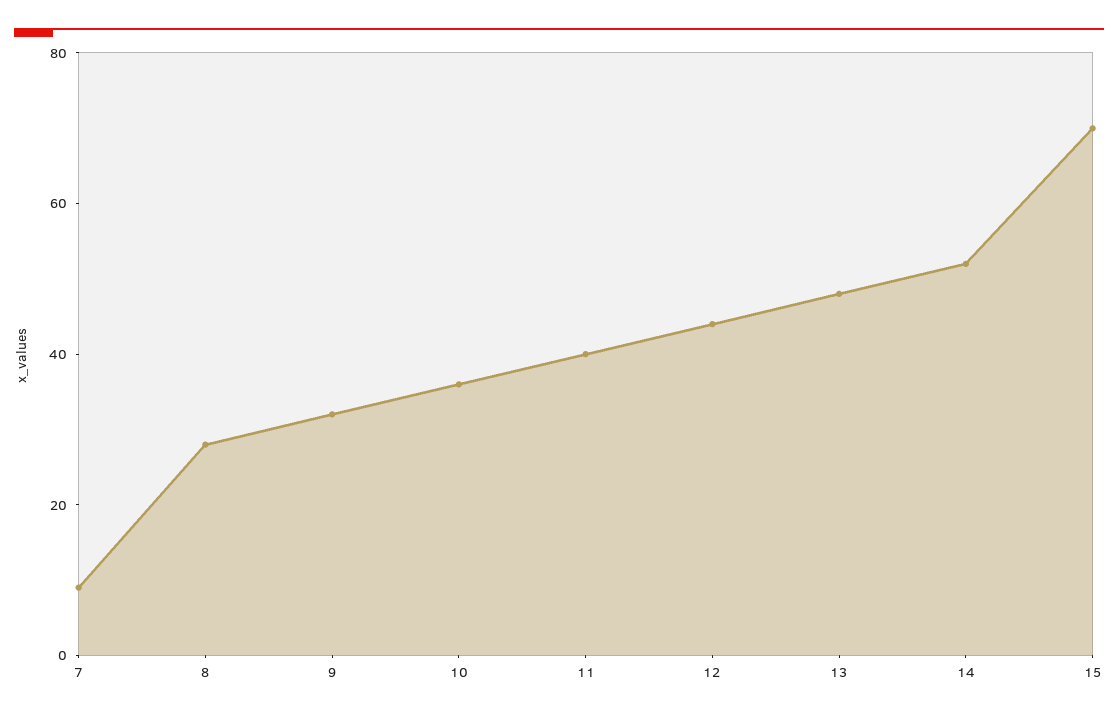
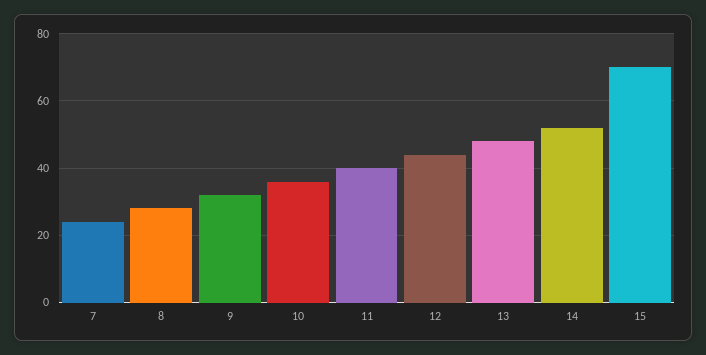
  {
-   "7": 10,
+   "7": 25,
    "8": 30,
    "9": 30,
    "10": 35,
    "11": 40,
    "12": 45,
    "13": 50,
    "14": 50,
    "15": 70
  }

